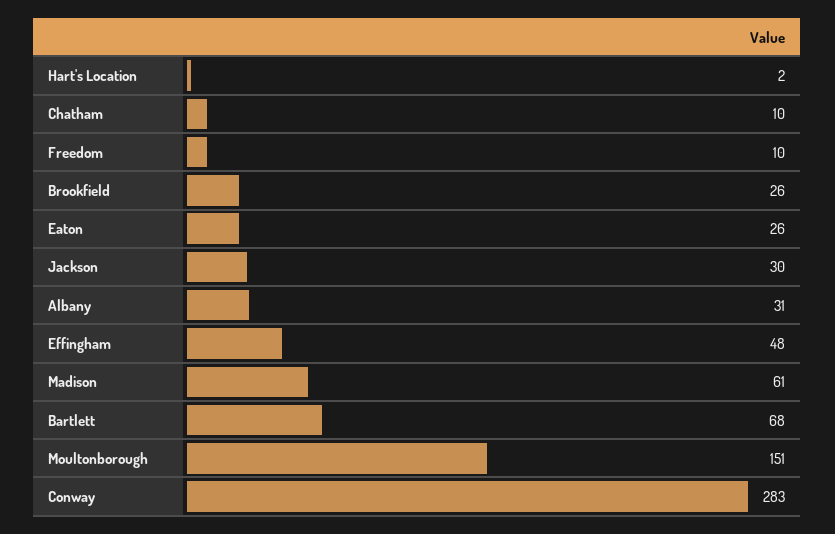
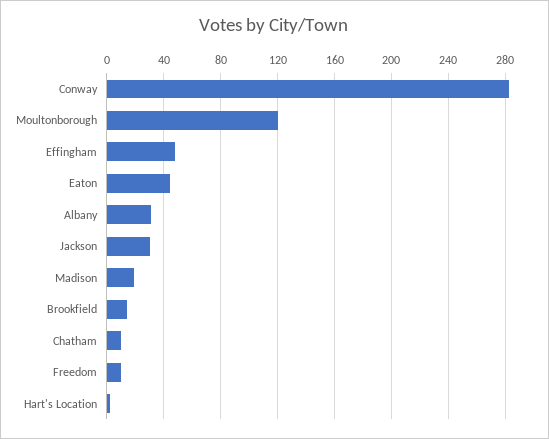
  {
    "Hart's Location": 2,
    "Chatham": 10,
    "Freedom": 10,
-   "Brookfield": 26,
+   "Brookfield": 15,
-   "Eaton": 26,
+   "Eaton": 45,
    "Jackson": 30,
    "Albany": 31,
    "Effingham": 48,
-   "Madison": 61,
+   "Madison": 20,
-   "Bartlett": 68,
-   "Moultonborough": 151,
+   "Moultonborough": 120,
    "Conway": 283
  }

